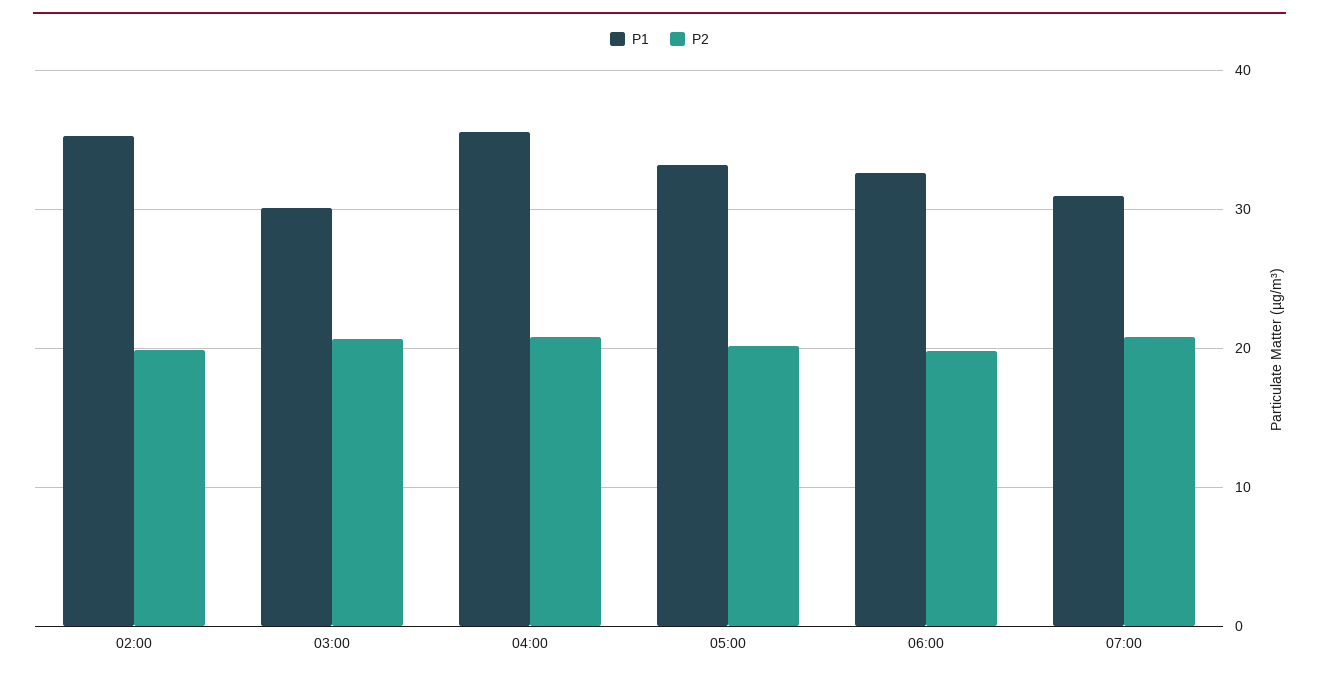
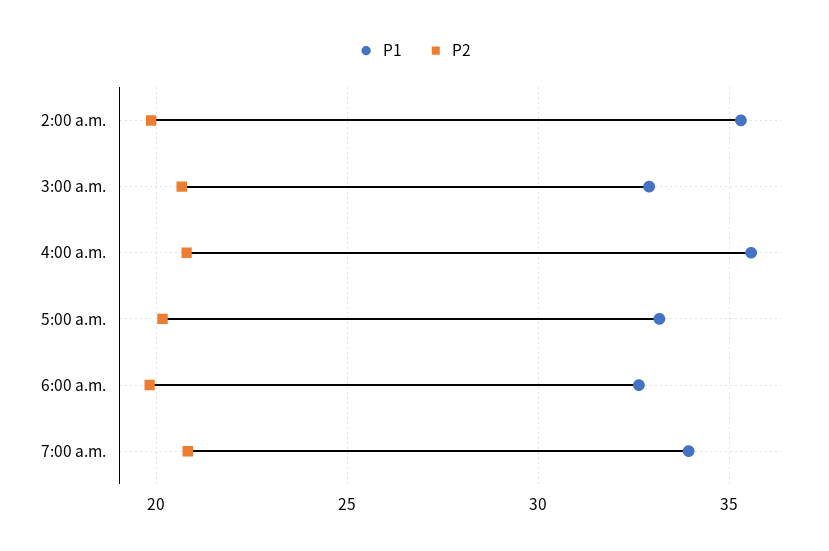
  {
    "P1": {
      "02:00": 35.5,
-     "03:00": 30,
+     "03:00": 33,
      "04:00": 35.5,
      "05:00": 33,
      "06:00": 32.5,
-     "07:00": 31
+     "07:00": 34
    },
    "P2": {
      "02:00": 20,
      "03:00": 20.5,
      "04:00": 21,
      "05:00": 20,
      "06:00": 20,
      "07:00": 21
    }
  }

